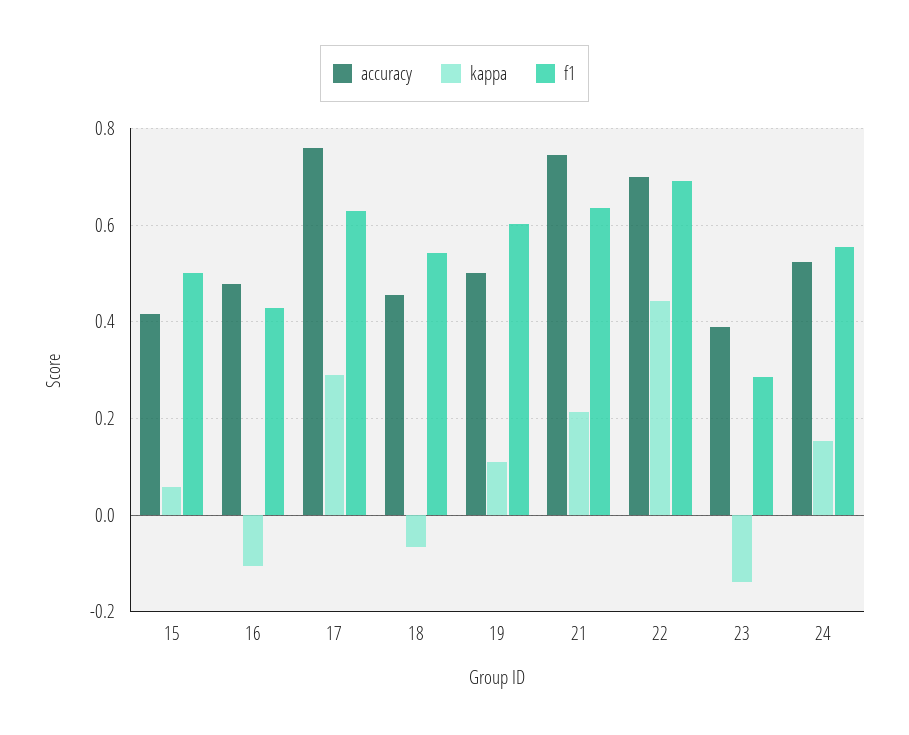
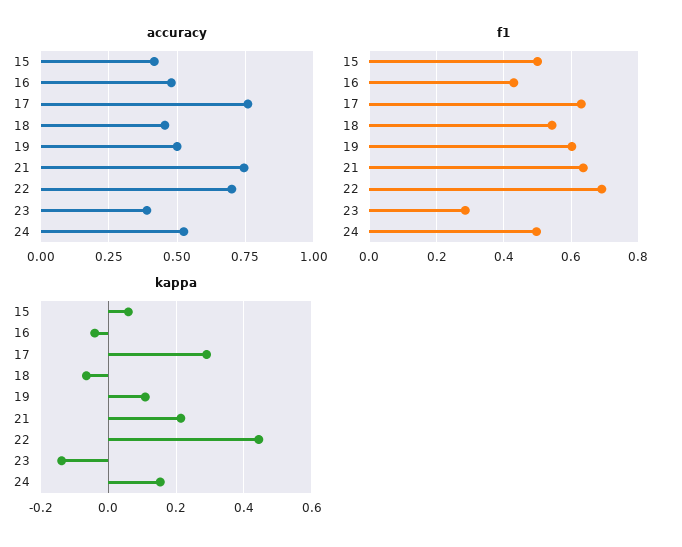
  {
    "accuracy": {
      "15": 0.42,
      "16": 0.48,
      "17": 0.76,
      "18": 0.46,
      "19": 0.5,
      "21": 0.74,
      "22": 0.7,
      "23": 0.38,
      "24": 0.52
    },
    "kappa": {
      "15": 0.06,
-     "16": -0.1,
+     "16": -0.04,
      "17": 0.3,
      "18": -0.06,
      "19": 0.1,
      "21": 0.22,
      "22": 0.44,
      "23": -0.14,
      "24": 0.16
    },
    "f1": {
      "15": 0.5,
      "16": 0.42,
      "17": 0.64,
      "18": 0.54,
      "19": 0.6,
      "21": 0.64,
      "22": 0.7,
      "23": 0.28,
-     "24": 0.56
+     "24": 0.5
    }
  }

